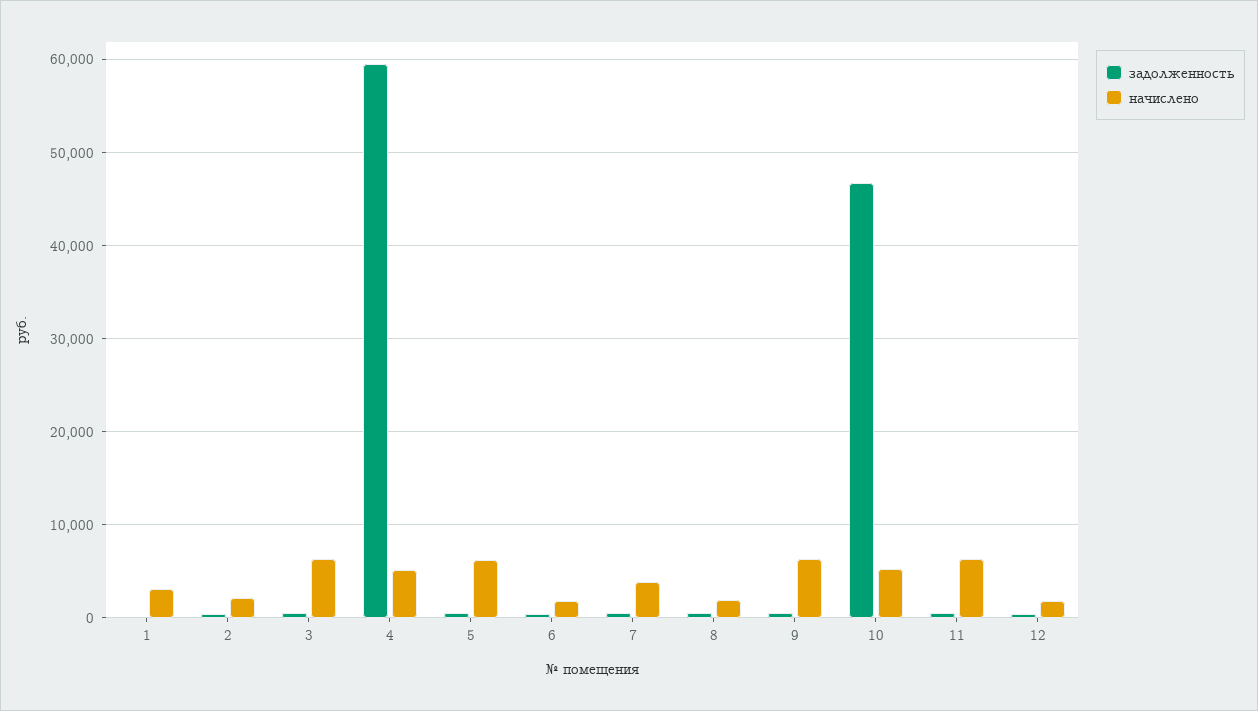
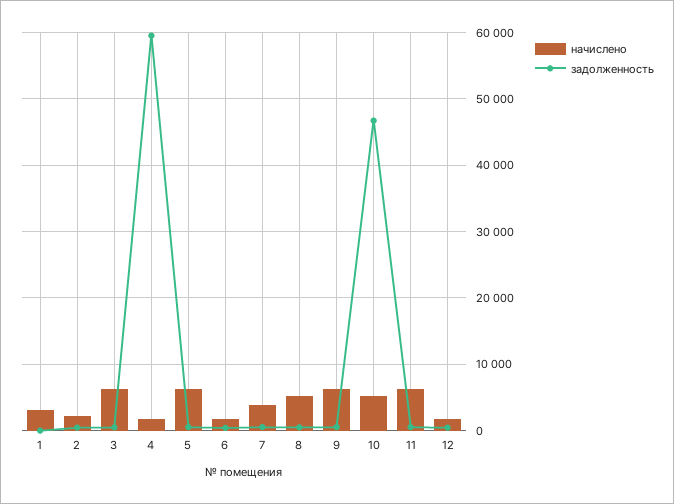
  {
    "задолженность": {
      "1": 0,
      "2": 0,
      "3": 0,
      "4": 60000,
      "5": 1000,
      "6": 0,
      "7": 1000,
      "8": 0,
      "9": 1000,
      "10": 47000,
      "11": 1000,
      "12": 0
    },
    "начислено": {
      "1": 3000,
      "2": 2000,
      "3": 6000,
-     "4": 5000,
+     "4": 2000,
      "5": 6000,
      "6": 2000,
      "7": 4000,
-     "8": 2000,
+     "8": 5000,
      "9": 6000,
      "10": 5000,
      "11": 6000,
      "12": 2000
    }
  }

